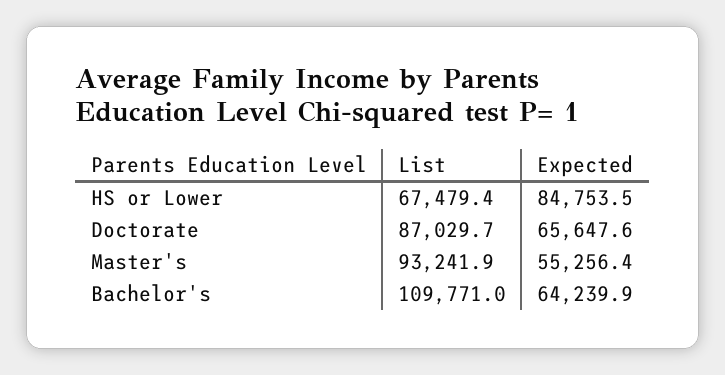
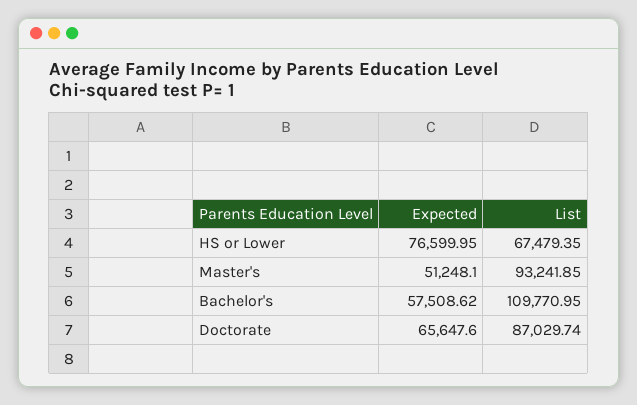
  {
    "List": {
      "HS or Lower": 67479.35,
      "Doctorate": 87029.74,
      "Master's": 93241.85,
      "Bachelor's": 109770.95
    },
    "Expected": {
-     "HS or Lower": 84753.5,
+     "HS or Lower": 76599.95,
      "Doctorate": 65647.6,
-     "Master's": 55256.4,
+     "Master's": 51248.1,
-     "Bachelor's": 64239.9
+     "Bachelor's": 57508.62
    }
  }

